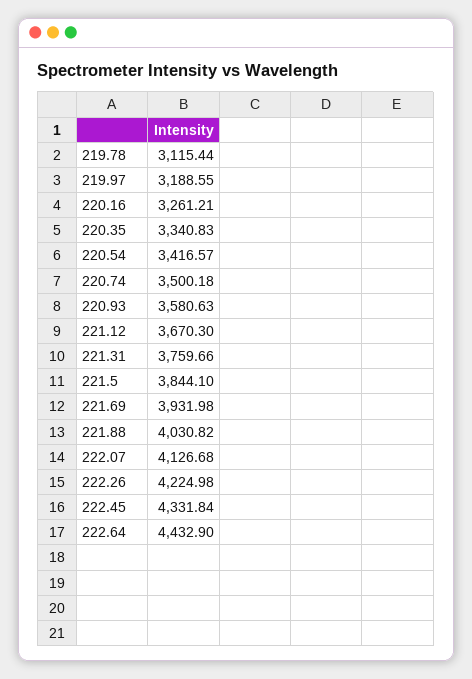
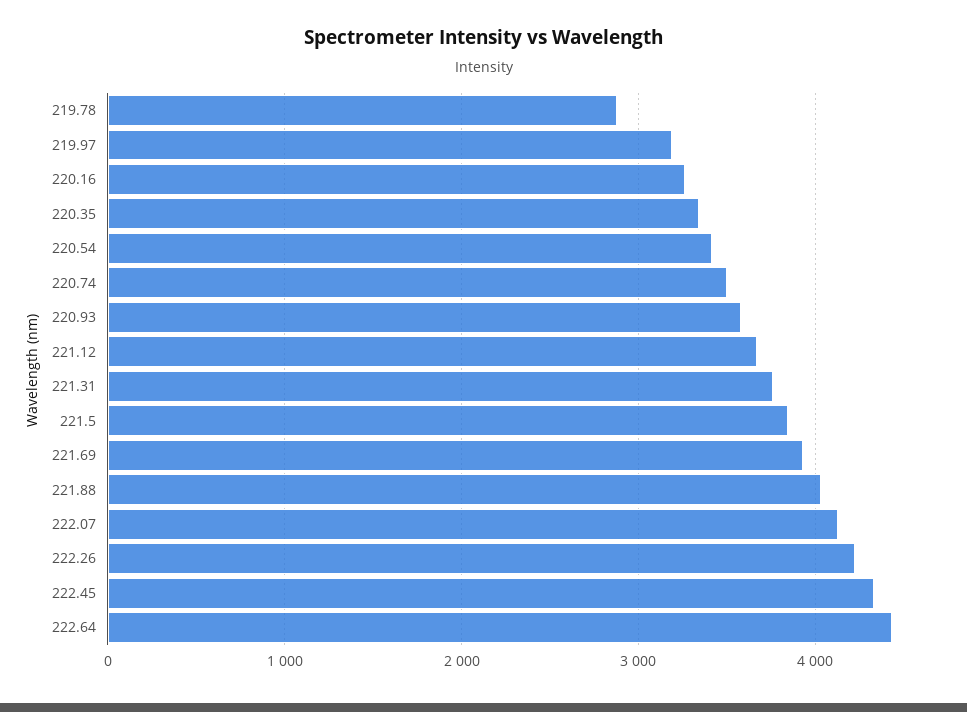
  {
-   "219.78": 3115.44,
+   "219.78": 2900,
    "219.97": 3188.55,
    "220.16": 3261.21,
    "220.35": 3340.83,
    "220.54": 3416.57,
    "220.74": 3500.18,
    "220.93": 3580.63,
    "221.12": 3670.3,
    "221.31": 3759.66,
    "221.5": 3844.1,
    "221.69": 3931.98,
    "221.88": 4030.82,
    "222.07": 4126.68,
    "222.26": 4224.98,
    "222.45": 4331.84,
    "222.64": 4432.9
  }

